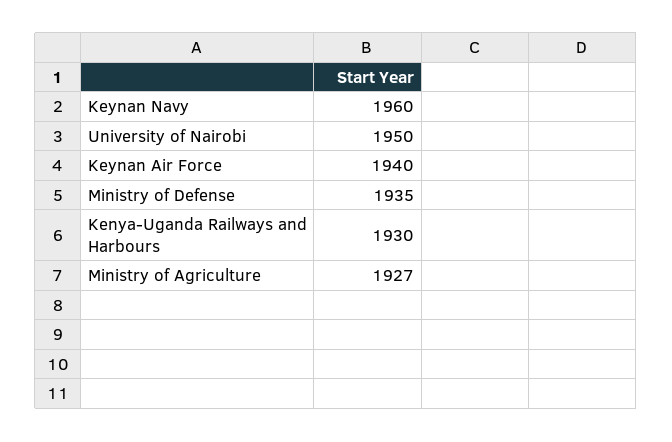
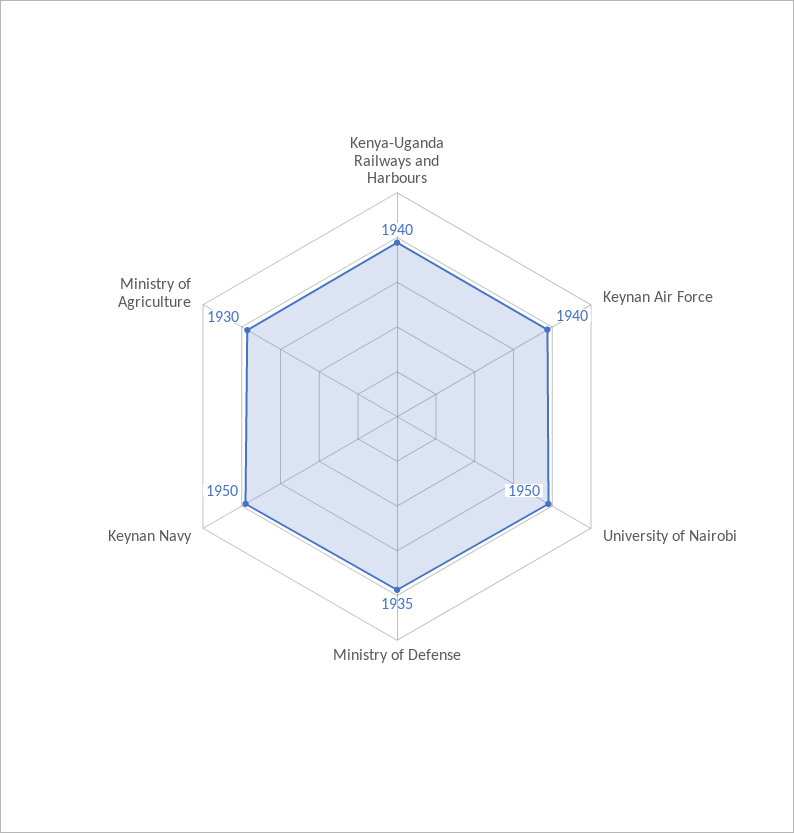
  {
-   "Keynan Navy": 1960,
+   "Keynan Navy": 1950,
    "University of Nairobi": 1950,
    "Keynan Air Force": 1940,
    "Ministry of Defense": 1935,
-   "Kenya-Uganda Railways and Harbours": 1930,
+   "Kenya-Uganda Railways and Harbours": 1940,
-   "Ministry of Agriculture": 1927
+   "Ministry of Agriculture": 1930
  }

